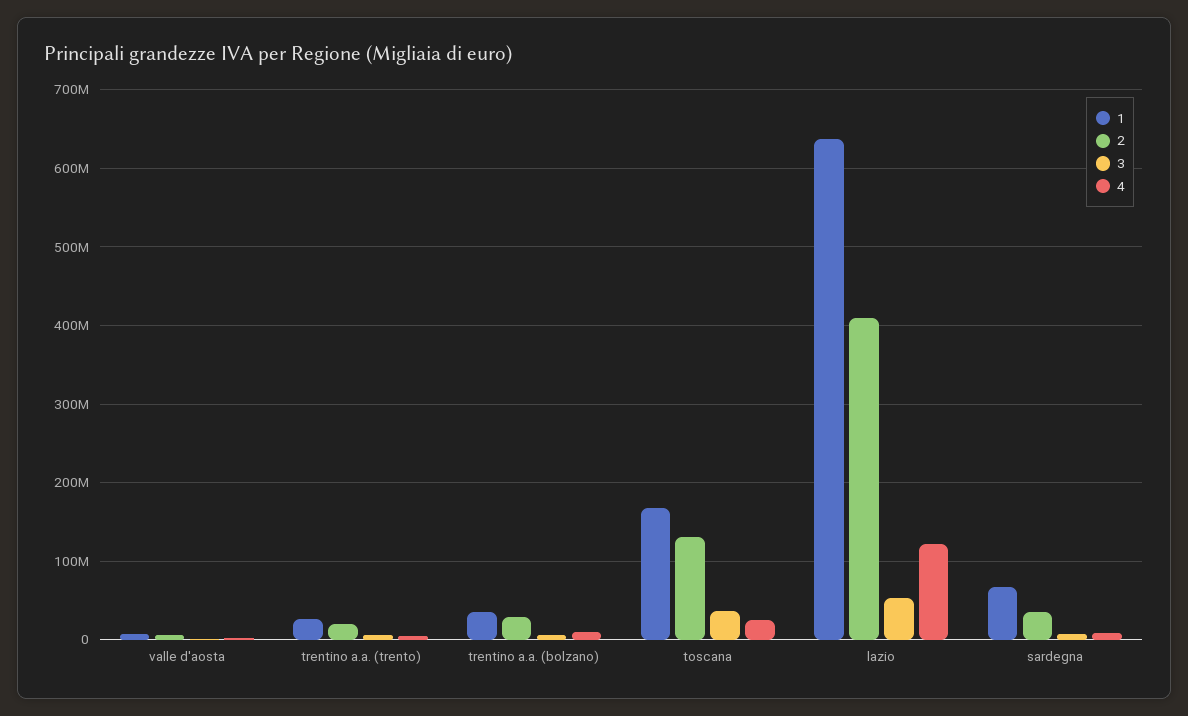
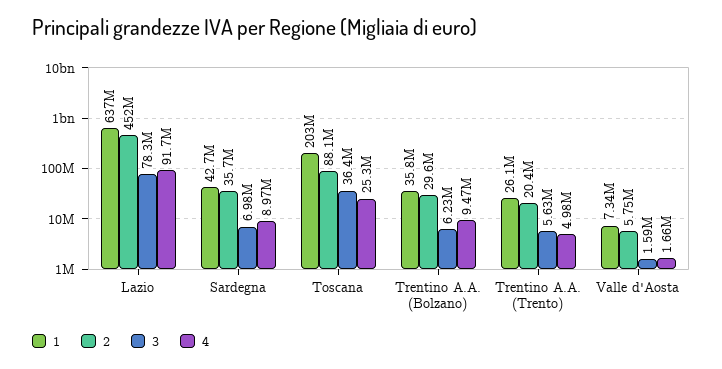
  {
    "1": {
      "valle d'aosta": 7340000,
      "trentino a.a. (trento)": 26100000,
      "trentino a.a. (bolzano)": 35800000,
-     "toscana": 170000000,
+     "toscana": 203000000,
      "lazio": 637000000,
-     "sardegna": 70000000
+     "sardegna": 42700000
    },
    "2": {
      "valle d'aosta": 5750000,
      "trentino a.a. (trento)": 20400000,
      "trentino a.a. (bolzano)": 29600000,
-     "toscana": 130000000,
+     "toscana": 88100000,
-     "lazio": 410000000,
+     "lazio": 452000000,
      "sardegna": 35700000
    },
    "3": {
      "valle d'aosta": 1590000,
      "trentino a.a. (trento)": 5630000,
      "trentino a.a. (bolzano)": 6230000,
      "toscana": 36400000,
-     "lazio": 50000000,
+     "lazio": 78300000,
      "sardegna": 6980000
    },
    "4": {
      "valle d'aosta": 1660000,
      "trentino a.a. (trento)": 4980000,
      "trentino a.a. (bolzano)": 9470000,
      "toscana": 25300000,
-     "lazio": 120000000,
+     "lazio": 91700000,
      "sardegna": 8970000
    }
  }

